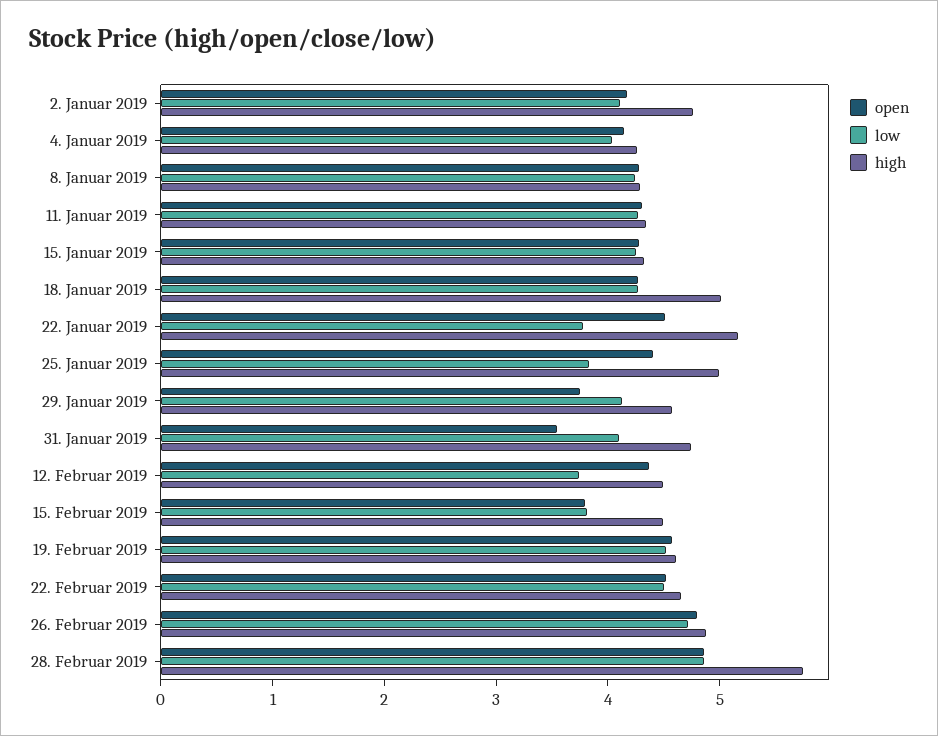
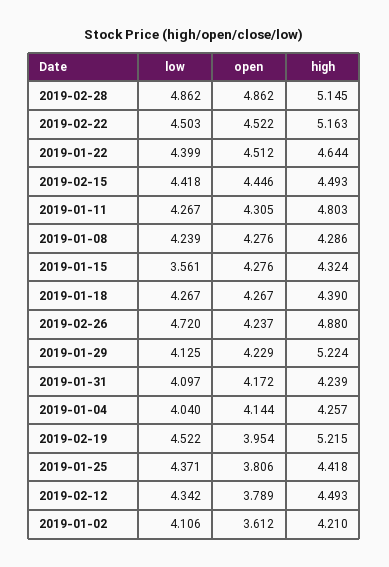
  {
    "open": {
-     "2. Januar 2019": 4.2,
+     "2. Januar 2019": 3.612,
      "4. Januar 2019": 4.144,
      "8. Januar 2019": 4.276,
      "11. Januar 2019": 4.305,
      "15. Januar 2019": 4.276,
      "18. Januar 2019": 4.267,
      "22. Januar 2019": 4.512,
-     "25. Januar 2019": 4.4,
+     "25. Januar 2019": 3.806,
-     "29. Januar 2019": 3.8,
+     "29. Januar 2019": 4.229,
-     "31. Januar 2019": 3.6,
+     "31. Januar 2019": 4.172,
-     "12. Februar 2019": 4.4,
+     "12. Februar 2019": 3.789,
-     "15. Februar 2019": 3.8,
+     "15. Februar 2019": 4.446,
-     "19. Februar 2019": 4.6,
+     "19. Februar 2019": 3.954,
      "22. Februar 2019": 4.522,
-     "26. Februar 2019": 4.8,
+     "26. Februar 2019": 4.237,
      "28. Februar 2019": 4.862
    },
    "low": {
      "2. Januar 2019": 4.106,
      "4. Januar 2019": 4.04,
      "8. Januar 2019": 4.239,
      "11. Januar 2019": 4.267,
-     "15. Januar 2019": 4.2,
+     "15. Januar 2019": 3.561,
      "18. Januar 2019": 4.267,
-     "22. Januar 2019": 3.8,
+     "22. Januar 2019": 4.399,
-     "25. Januar 2019": 3.8,
+     "25. Januar 2019": 4.371,
      "29. Januar 2019": 4.125,
      "31. Januar 2019": 4.097,
-     "12. Februar 2019": 3.8,
+     "12. Februar 2019": 4.342,
-     "15. Februar 2019": 3.8,
+     "15. Februar 2019": 4.418,
      "19. Februar 2019": 4.522,
      "22. Februar 2019": 4.503,
      "26. Februar 2019": 4.72,
      "28. Februar 2019": 4.862
    },
    "high": {
-     "2. Januar 2019": 4.8,
+     "2. Januar 2019": 4.21,
      "4. Januar 2019": 4.257,
      "8. Januar 2019": 4.286,
-     "11. Januar 2019": 4.4,
+     "11. Januar 2019": 4.803,
      "15. Januar 2019": 4.324,
-     "18. Januar 2019": 5,
+     "18. Januar 2019": 4.39,
-     "22. Januar 2019": 5.2,
+     "22. Januar 2019": 4.644,
-     "25. Januar 2019": 5,
+     "25. Januar 2019": 4.418,
-     "29. Januar 2019": 4.6,
+     "29. Januar 2019": 5.224,
-     "31. Januar 2019": 4.8,
+     "31. Januar 2019": 4.239,
      "12. Februar 2019": 4.493,
      "15. Februar 2019": 4.493,
-     "19. Februar 2019": 4.6,
+     "19. Februar 2019": 5.215,
-     "22. Februar 2019": 4.6,
+     "22. Februar 2019": 5.163,
      "26. Februar 2019": 4.88,
-     "28. Februar 2019": 5.8
+     "28. Februar 2019": 5.145
    }
  }

